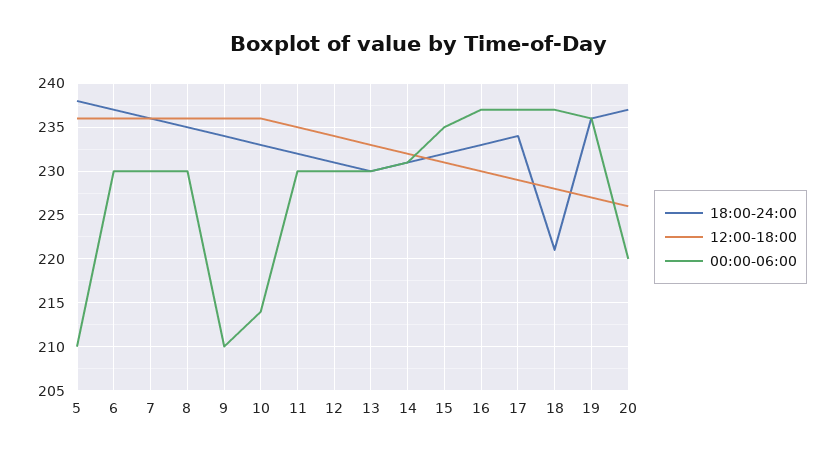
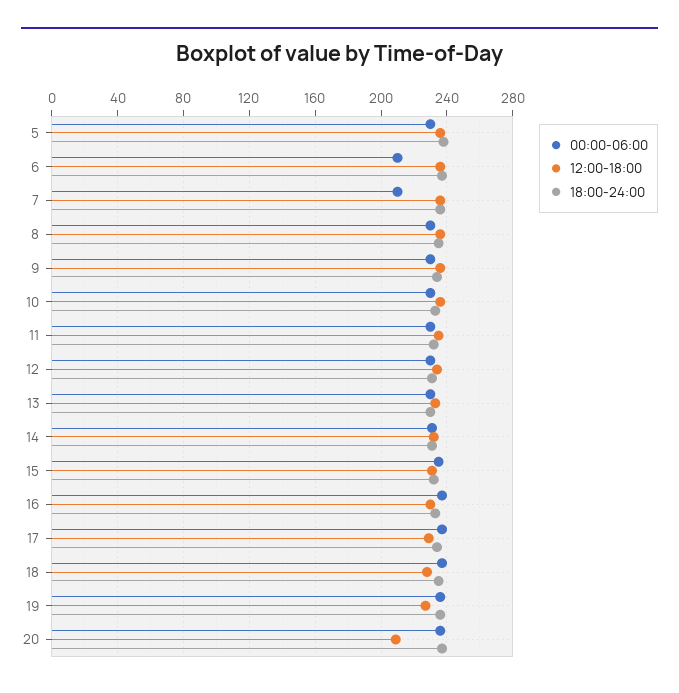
  {
    "18:00-24:00": {
      "5": 238,
      "6": 237,
      "7": 236,
      "8": 235,
      "9": 234,
      "10": 233,
      "11": 232,
      "12": 231,
      "13": 230,
      "14": 231,
      "15": 232,
      "16": 233,
      "17": 234,
-     "18": 221,
+     "18": 235,
      "19": 236,
      "20": 237
    },
    "12:00-18:00": {
      "5": 236,
      "6": 236,
      "7": 236,
      "8": 236,
      "9": 236,
      "10": 236,
      "11": 235,
      "12": 234,
      "13": 233,
      "14": 232,
      "15": 231,
      "16": 230,
      "17": 229,
      "18": 228,
      "19": 227,
-     "20": 226
+     "20": 210
    },
    "00:00-06:00": {
-     "5": 210,
+     "5": 230,
-     "6": 230,
+     "6": 210,
-     "7": 230,
+     "7": 210,
      "8": 230,
-     "9": 210,
+     "9": 230,
-     "10": 214,
+     "10": 230,
      "11": 230,
      "12": 230,
      "13": 230,
      "14": 231,
      "15": 235,
      "16": 237,
      "17": 237,
      "18": 237,
      "19": 236,
-     "20": 220
+     "20": 235
    }
  }

